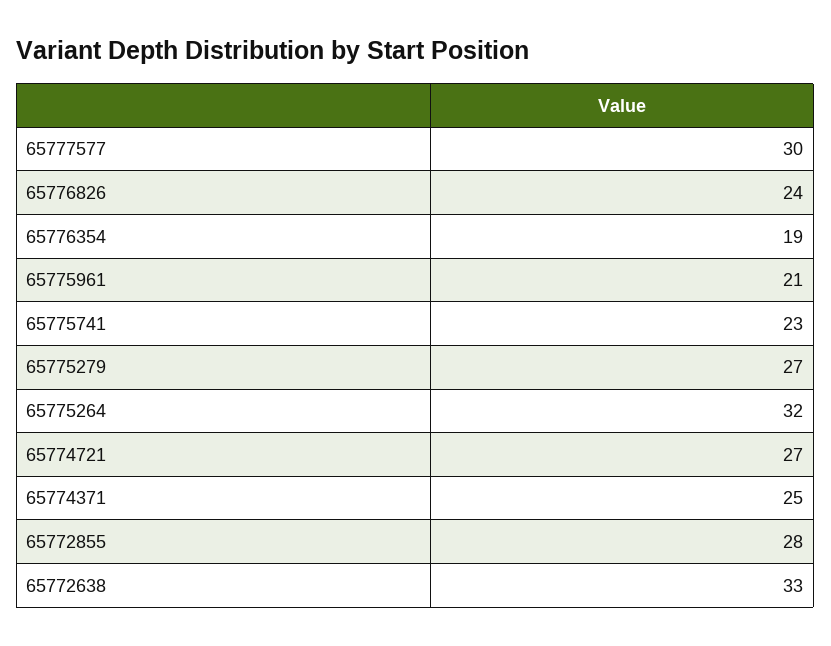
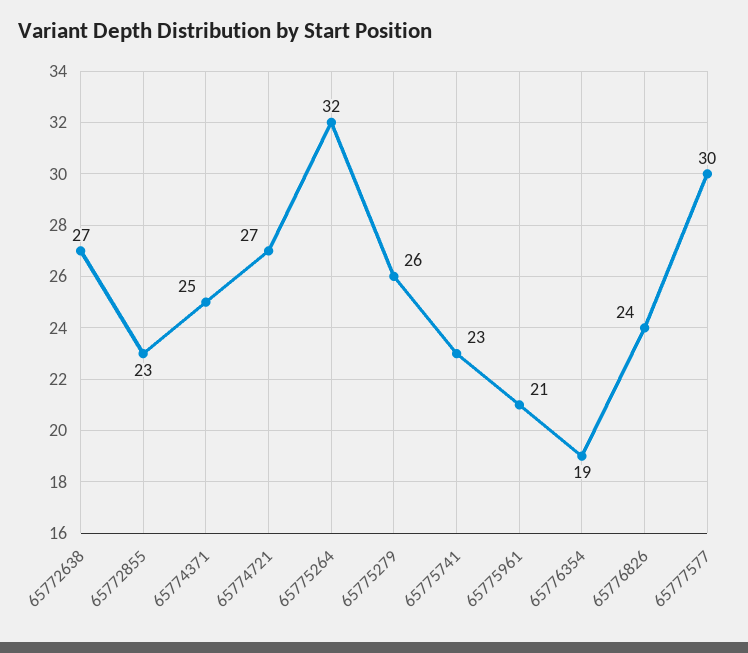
  {
    "65777577": 30,
    "65776826": 24,
    "65776354": 19,
    "65775961": 21,
    "65775741": 23,
-   "65775279": 27,
+   "65775279": 26,
    "65775264": 32,
    "65774721": 27,
    "65774371": 25,
-   "65772855": 28,
+   "65772855": 23,
-   "65772638": 33
+   "65772638": 27
  }

